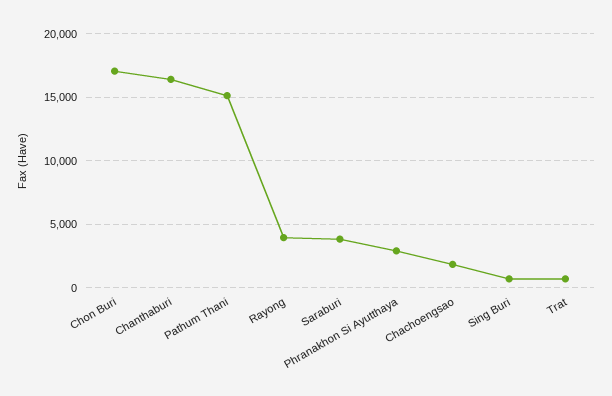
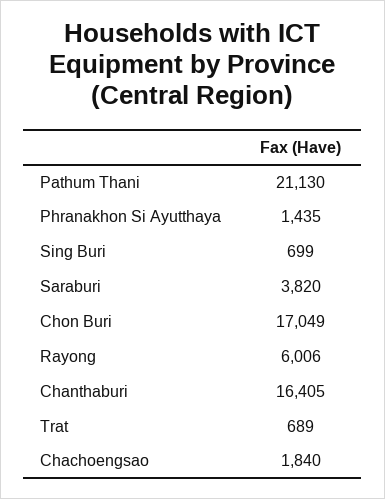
  {
    "Chon Buri": 17049,
    "Chanthaburi": 16405,
-   "Pathum Thani": 15000,
+   "Pathum Thani": 21130,
-   "Rayong": 4000,
+   "Rayong": 6006,
    "Saraburi": 3820,
-   "Phranakhon Si Ayutthaya": 3000,
+   "Phranakhon Si Ayutthaya": 1435,
    "Chachoengsao": 1840,
    "Sing Buri": 699,
    "Trat": 689
  }

